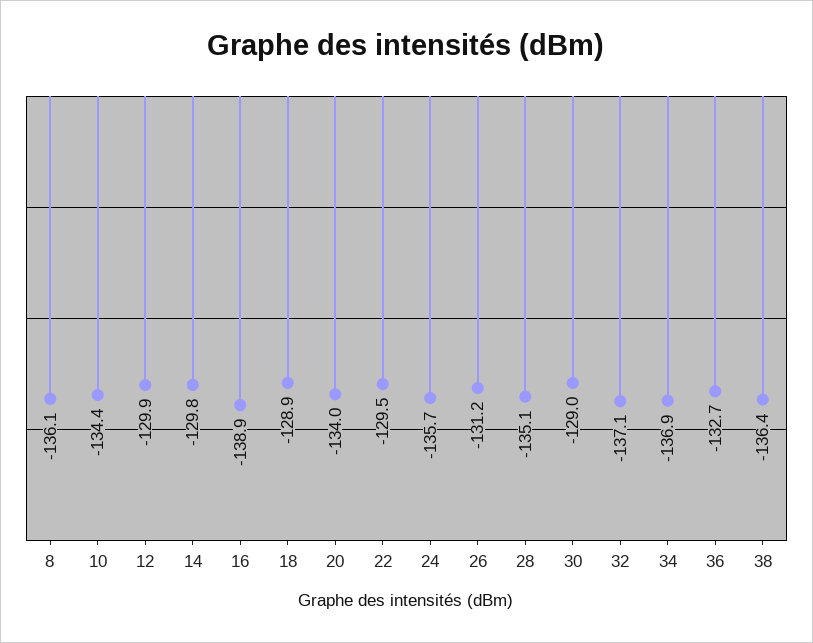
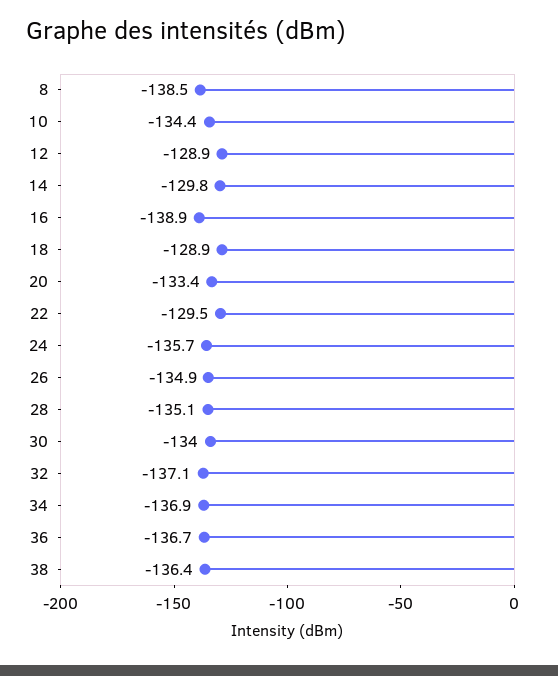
  {
-   "8": -136.1,
+   "8": -138.5,
    "10": -134.4,
-   "12": -129.9,
+   "12": -128.9,
    "14": -129.8,
    "16": -138.9,
    "18": -128.9,
-   "20": -134,
+   "20": -133.4,
    "22": -129.5,
    "24": -135.7,
-   "26": -131.2,
+   "26": -134.9,
    "28": -135.1,
-   "30": -129,
+   "30": -134,
    "32": -137.1,
    "34": -136.9,
-   "36": -132.7,
+   "36": -136.7,
    "38": -136.4
  }

